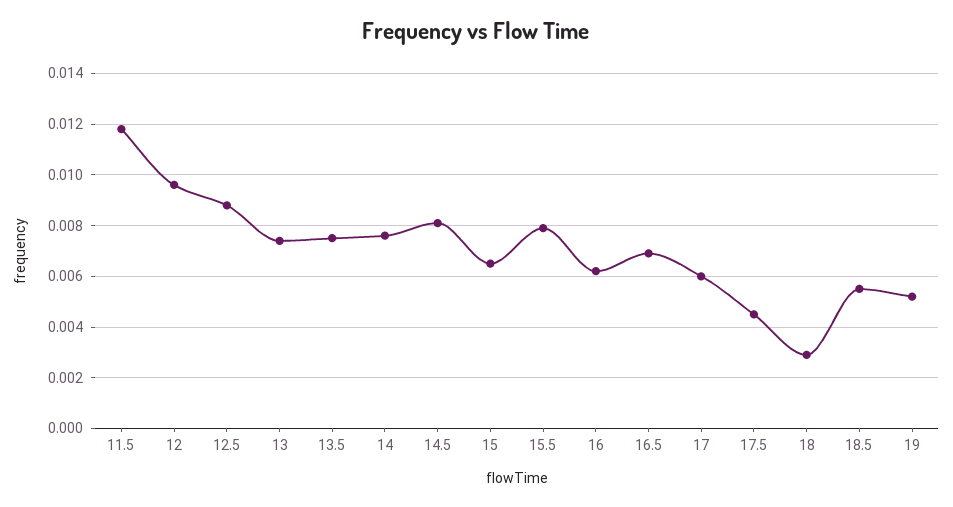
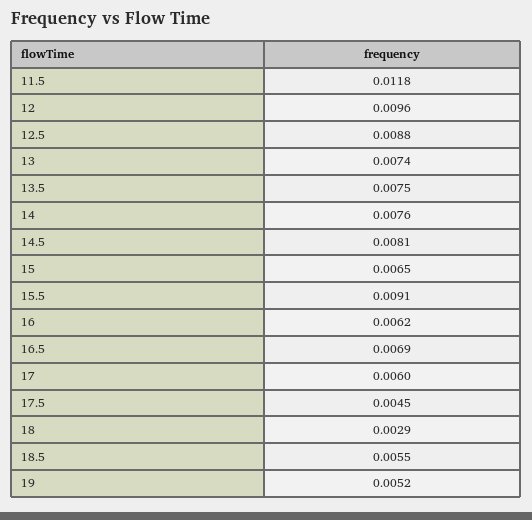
  {
    "11.5": 0.0118,
    "12": 0.0096,
    "12.5": 0.0088,
    "13": 0.0074,
    "13.5": 0.0075,
    "14": 0.0076,
    "14.5": 0.0081,
    "15": 0.0065,
-   "15.5": 0.008,
+   "15.5": 0.0091,
    "16": 0.0062,
    "16.5": 0.0069,
    "17": 0.006,
    "17.5": 0.0045,
    "18": 0.0029,
    "18.5": 0.0055,
    "19": 0.0052
  }

